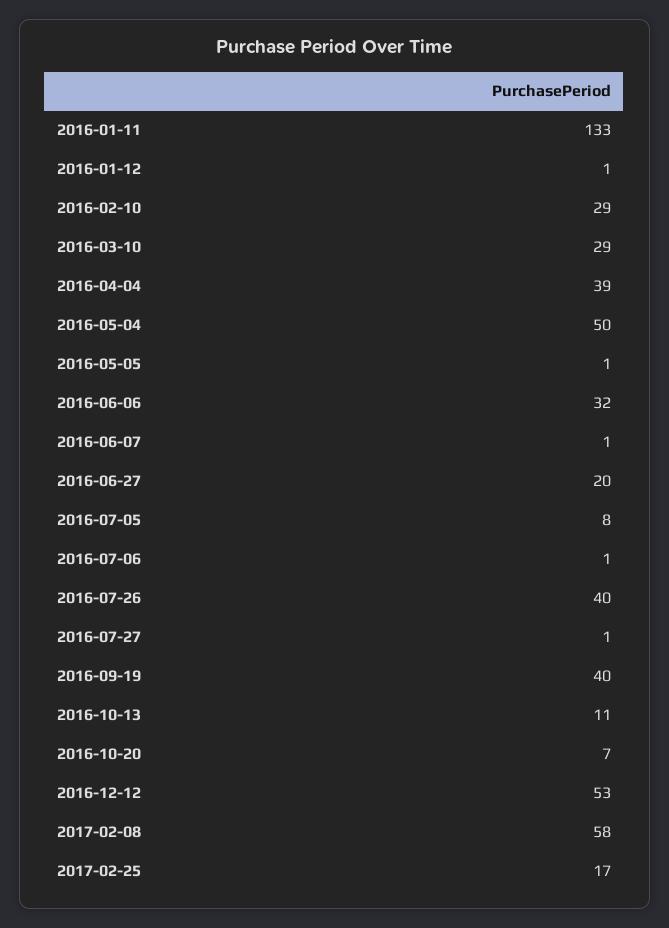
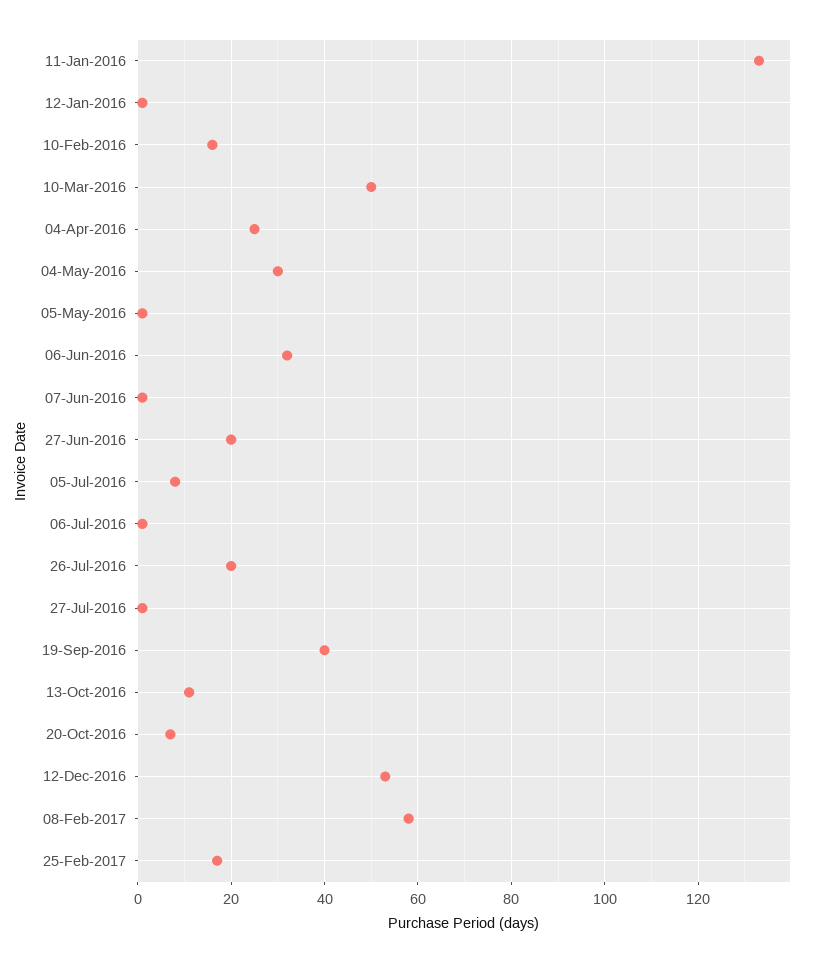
  {
    "2016-01-11": 133,
    "2016-01-12": 1,
-   "2016-02-10": 29,
+   "2016-02-10": 15,
-   "2016-03-10": 29,
+   "2016-03-10": 50,
-   "2016-04-04": 39,
+   "2016-04-04": 25,
-   "2016-05-04": 50,
+   "2016-05-04": 30,
    "2016-05-05": 1,
    "2016-06-06": 32,
    "2016-06-07": 1,
    "2016-06-27": 20,
    "2016-07-05": 8,
    "2016-07-06": 1,
-   "2016-07-26": 40,
+   "2016-07-26": 20,
    "2016-07-27": 1,
    "2016-09-19": 40,
    "2016-10-13": 11,
    "2016-10-20": 7,
    "2016-12-12": 53,
    "2017-02-08": 58,
    "2017-02-25": 17
  }

